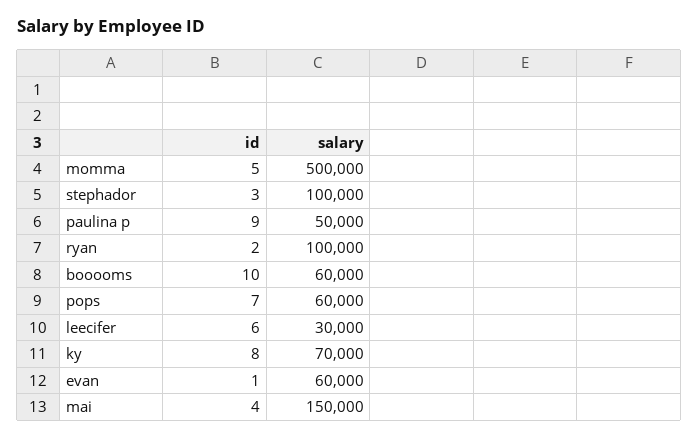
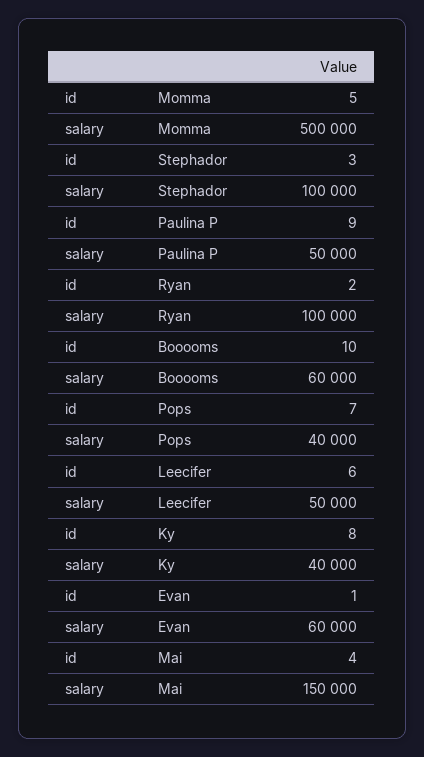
  {
    "id": {
      "momma": 5,
      "stephador": 3,
      "paulina p": 9,
      "ryan": 2,
      "booooms": 10,
      "pops": 7,
      "leecifer": 6,
      "ky": 8,
      "evan": 1,
      "mai": 4
    },
    "salary": {
      "momma": 500000,
      "stephador": 100000,
      "paulina p": 50000,
      "ryan": 100000,
      "booooms": 60000,
-     "pops": 60000,
+     "pops": 40000,
-     "leecifer": 30000,
+     "leecifer": 50000,
-     "ky": 70000,
+     "ky": 40000,
      "evan": 60000,
      "mai": 150000
    }
  }

